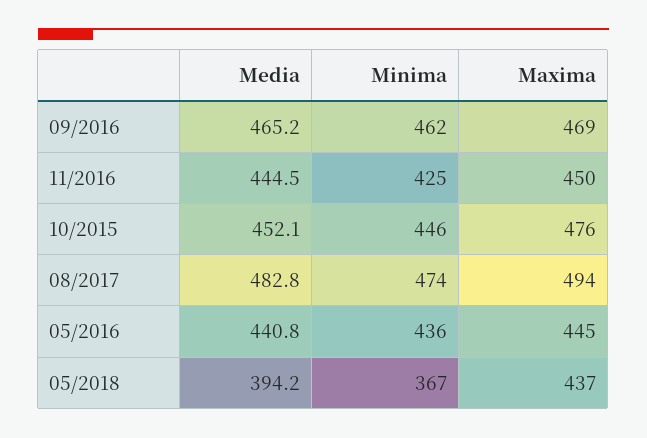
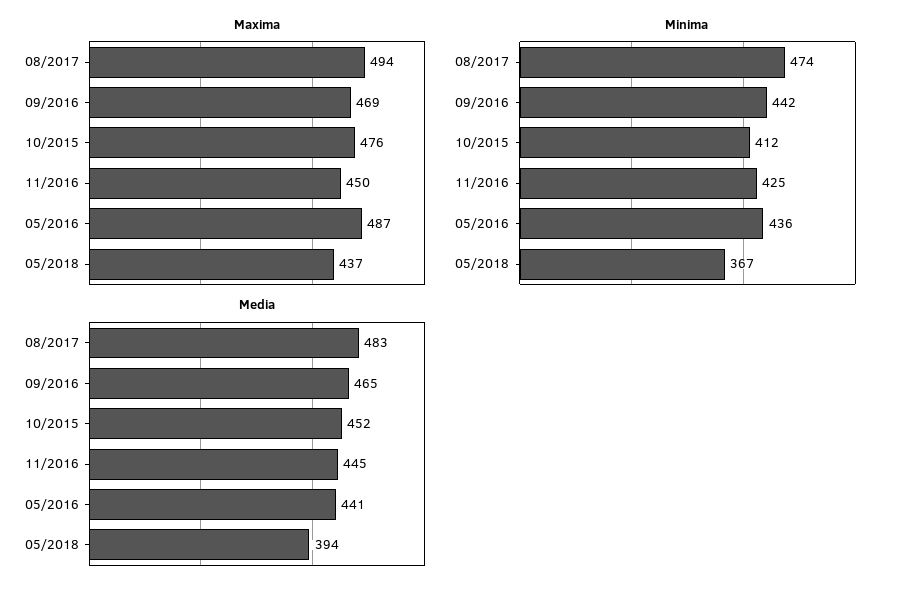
  {
    "Media": {
      "09/2016": 465.2,
      "11/2016": 444.5,
      "10/2015": 452.1,
      "08/2017": 482.8,
      "05/2016": 440.8,
      "05/2018": 394.2
    },
    "Minima": {
-     "09/2016": 462,
+     "09/2016": 442,
      "11/2016": 425,
-     "10/2015": 446,
+     "10/2015": 412,
      "08/2017": 474,
      "05/2016": 436,
      "05/2018": 367
    },
    "Maxima": {
      "09/2016": 469,
      "11/2016": 450,
      "10/2015": 476,
      "08/2017": 494,
-     "05/2016": 445,
+     "05/2016": 487,
      "05/2018": 437
    }
  }

